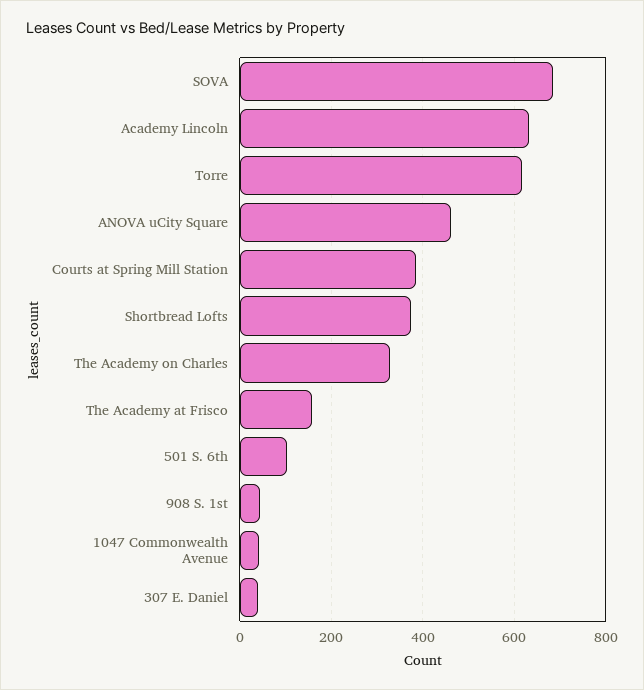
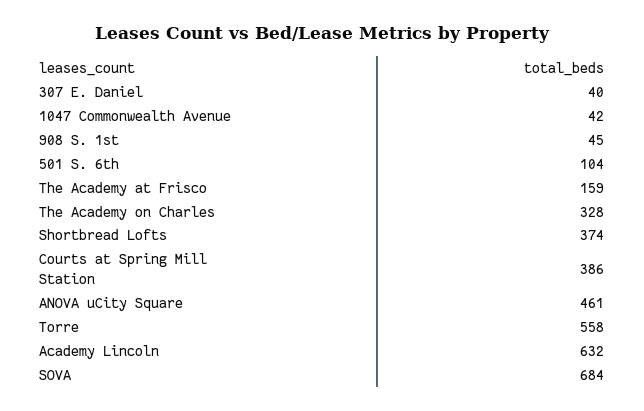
  {
    "SOVA": 684,
    "Academy Lincoln": 632,
-   "Torre": 620,
+   "Torre": 558,
    "ANOVA uCity Square": 461,
    "Courts at Spring Mill Station": 386,
    "Shortbread Lofts": 374,
    "The Academy on Charles": 328,
    "The Academy at Frisco": 159,
    "501 S. 6th": 104,
    "908 S. 1st": 45,
    "1047 Commonwealth Avenue": 42,
    "307 E. Daniel": 40
  }

